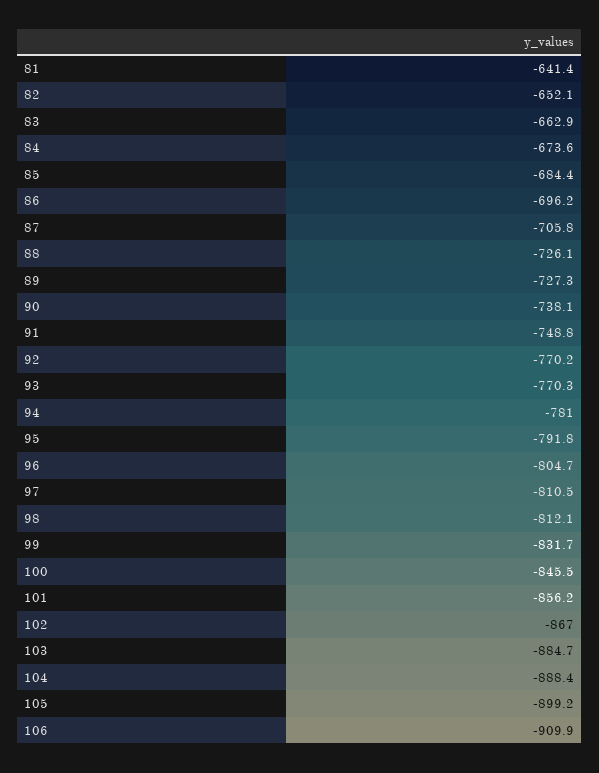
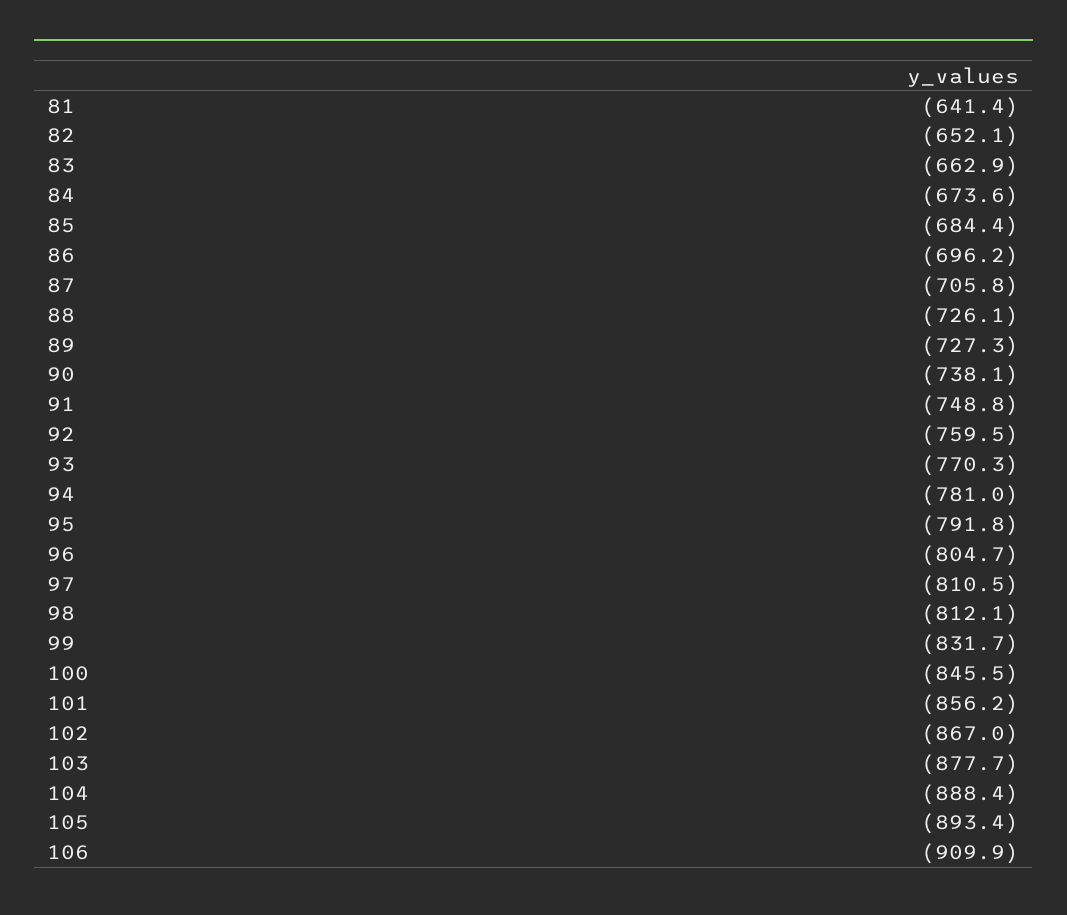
  {
    "81": -641.4,
    "82": -652.1,
    "83": -662.9,
    "84": -673.6,
    "85": -684.4,
    "86": -696.2,
    "87": -705.8,
    "88": -726.1,
    "89": -727.3,
    "90": -738.1,
    "91": -748.8,
-   "92": -770.2,
+   "92": -759.5,
    "93": -770.3,
    "94": -781,
    "95": -791.8,
    "96": -804.7,
    "97": -810.5,
    "98": -812.1,
    "99": -831.7,
    "100": -845.5,
    "101": -856.2,
    "102": -867,
-   "103": -884.7,
+   "103": -877.7,
    "104": -888.4,
-   "105": -899.2,
+   "105": -893.4,
    "106": -909.9
  }

